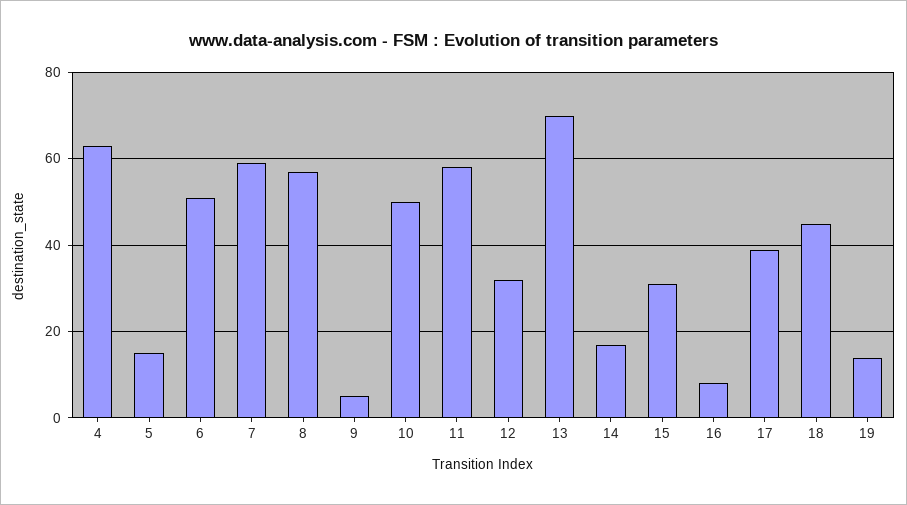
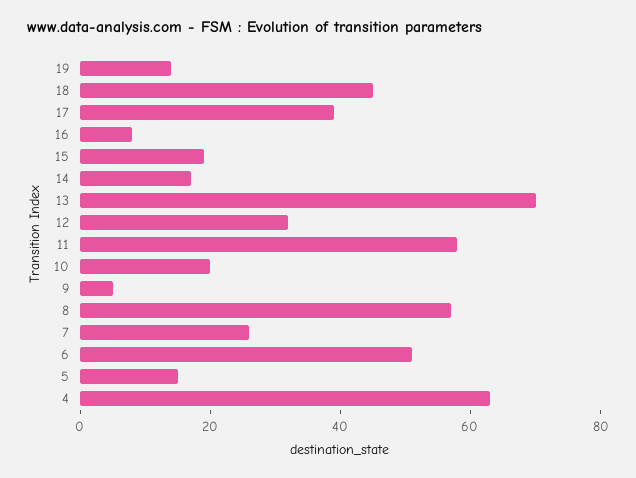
  {
    "4": 65,
    "5": 15,
    "6": 50,
-   "7": 60,
+   "7": 25,
    "8": 55,
    "9": 5,
-   "10": 50,
+   "10": 20,
    "11": 60,
    "12": 30,
    "13": 70,
    "14": 15,
-   "15": 30,
+   "15": 20,
    "16": 10,
    "17": 40,
    "18": 45,
    "19": 15
  }

